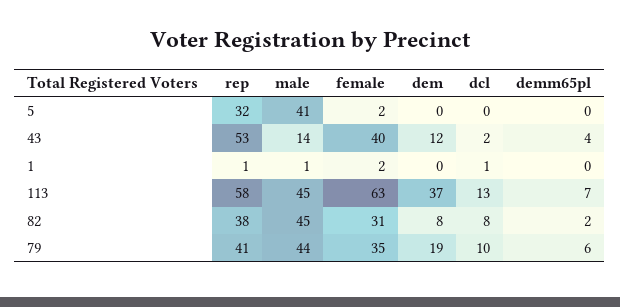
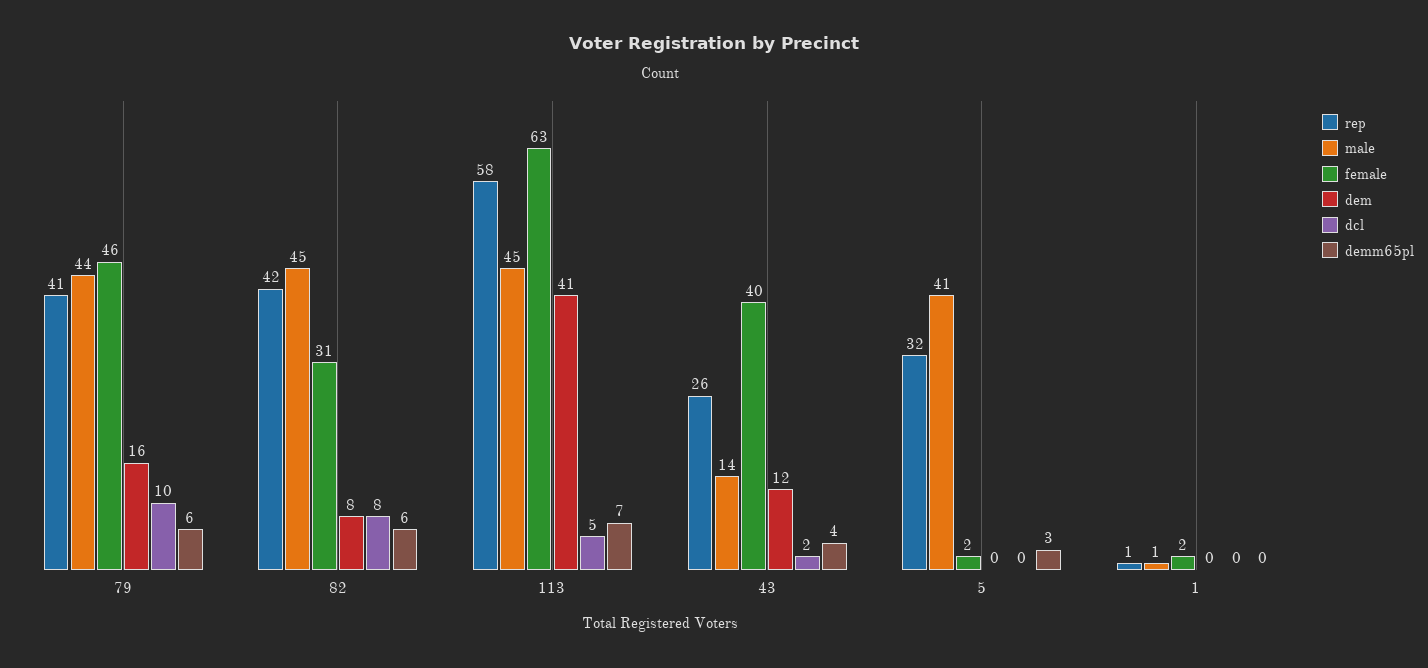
  {
    "rep": {
      "5": 32,
-     "43": 53,
+     "43": 26,
      "1": 1,
      "113": 58,
-     "82": 38,
+     "82": 42,
      "79": 41
    },
    "male": {
      "5": 41,
      "43": 14,
      "1": 1,
      "113": 45,
      "82": 45,
      "79": 44
    },
    "female": {
      "5": 2,
      "43": 40,
      "1": 2,
      "113": 63,
      "82": 31,
-     "79": 35
+     "79": 46
    },
    "dem": {
      "5": 0,
      "43": 12,
      "1": 0,
-     "113": 37,
+     "113": 41,
      "82": 8,
-     "79": 19
+     "79": 16
    },
    "dcl": {
      "5": 0,
      "43": 2,
-     "1": 1,
+     "1": 0,
-     "113": 13,
+     "113": 5,
      "82": 8,
      "79": 10
    },
    "demm65pl": {
-     "5": 0,
+     "5": 3,
      "43": 4,
      "1": 0,
      "113": 7,
-     "82": 2,
+     "82": 6,
      "79": 6
    }
  }

